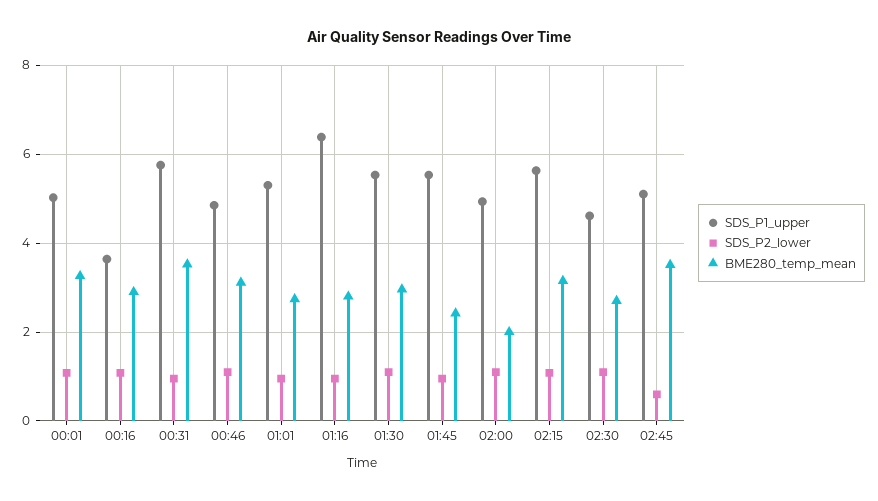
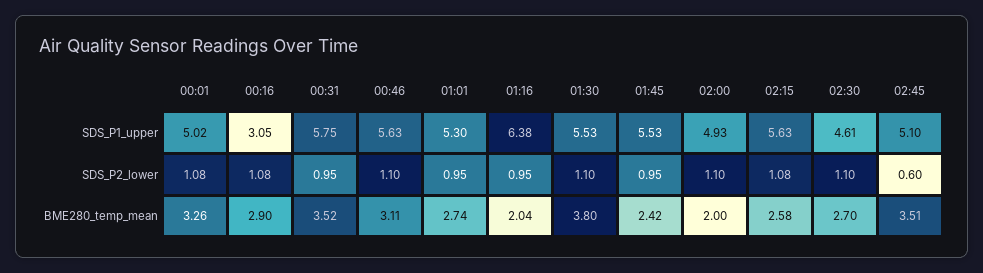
  {
    "SDS_P1_upper": {
      "00:01": 5.02,
-     "00:16": 3.6,
+     "00:16": 3.05,
      "00:31": 5.75,
-     "00:46": 4.8,
+     "00:46": 5.63,
      "01:01": 5.3,
      "01:16": 6.38,
      "01:30": 5.53,
      "01:45": 5.53,
      "02:00": 4.93,
      "02:15": 5.63,
      "02:30": 4.61,
      "02:45": 5.1
    },
    "SDS_P2_lower": {
      "00:01": 1.08,
      "00:16": 1.08,
      "00:31": 0.95,
      "00:46": 1.1,
      "01:01": 0.95,
      "01:16": 0.95,
      "01:30": 1.1,
      "01:45": 0.95,
      "02:00": 1.1,
      "02:15": 1.08,
      "02:30": 1.1,
      "02:45": 0.6
    },
    "BME280_temp_mean": {
      "00:01": 3.26,
      "00:16": 2.9,
      "00:31": 3.52,
      "00:46": 3.11,
      "01:01": 2.74,
-     "01:16": 2.8,
+     "01:16": 2.04,
-     "01:30": 3,
+     "01:30": 3.8,
      "01:45": 2.42,
      "02:00": 2,
-     "02:15": 3.2,
+     "02:15": 2.58,
      "02:30": 2.7,
      "02:45": 3.51
    }
  }

